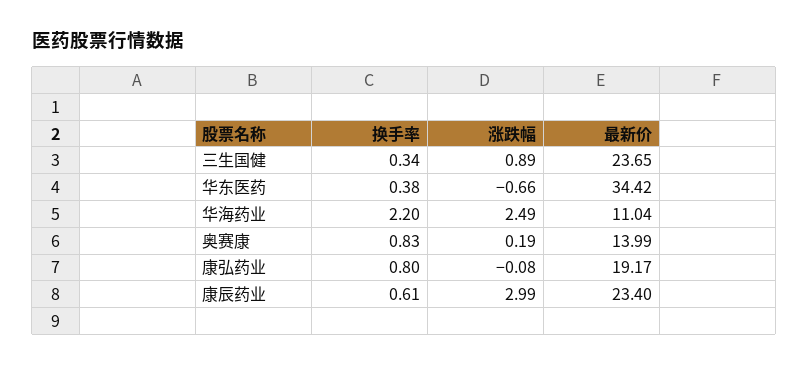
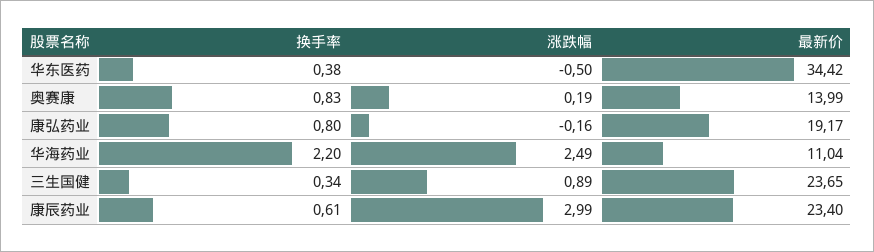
  {
    "换手率": {
      "三生国健": 0.34,
      "华东医药": 0.38,
      "华海药业": 2.2,
      "奥赛康": 0.83,
      "康弘药业": 0.8,
      "康辰药业": 0.61
    },
    "涨跌幅": {
      "三生国健": 0.89,
-     "华东医药": -0.66,
+     "华东医药": -0.5,
      "华海药业": 2.49,
      "奥赛康": 0.19,
-     "康弘药业": -0.08,
+     "康弘药业": -0.16,
      "康辰药业": 2.99
    },
    "最新价": {
      "三生国健": 23.65,
      "华东医药": 34.42,
      "华海药业": 11.04,
      "奥赛康": 13.99,
      "康弘药业": 19.17,
      "康辰药业": 23.4
    }
  }

